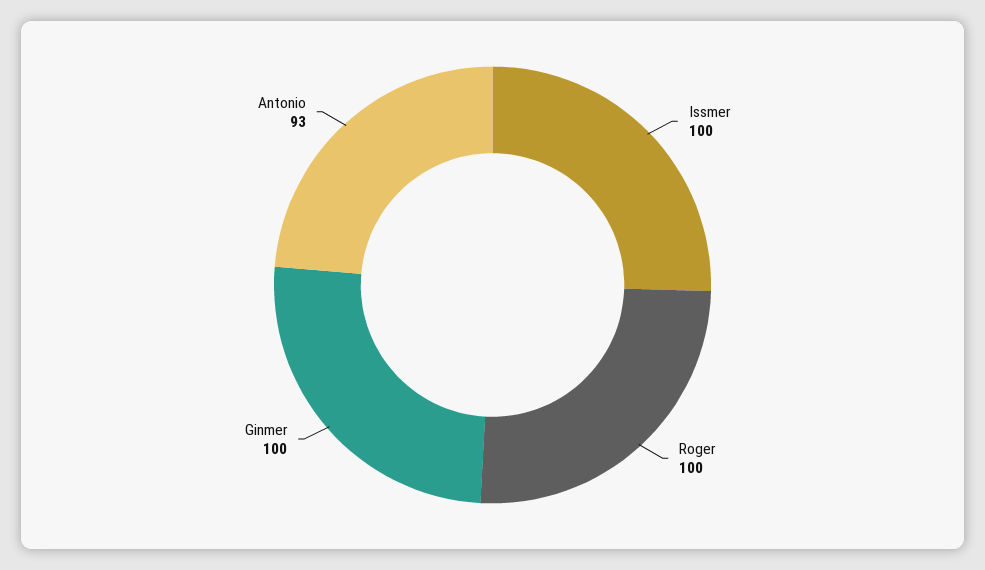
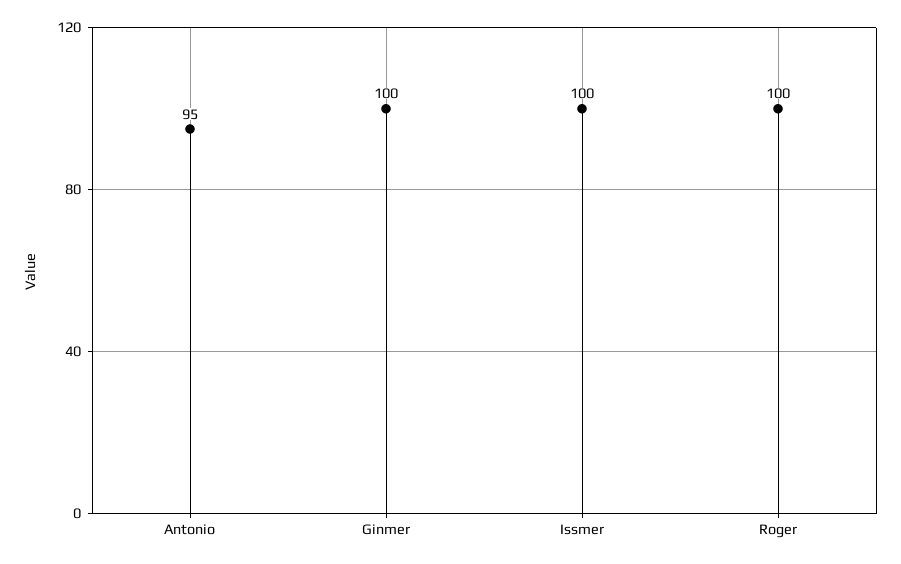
  {
    "Issmer": 100,
    "Roger": 100,
    "Ginmer": 100,
-   "Antonio": 93
+   "Antonio": 95
  }

